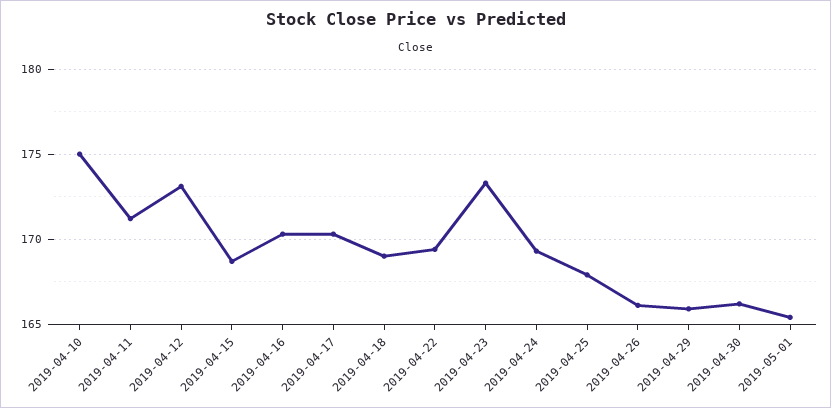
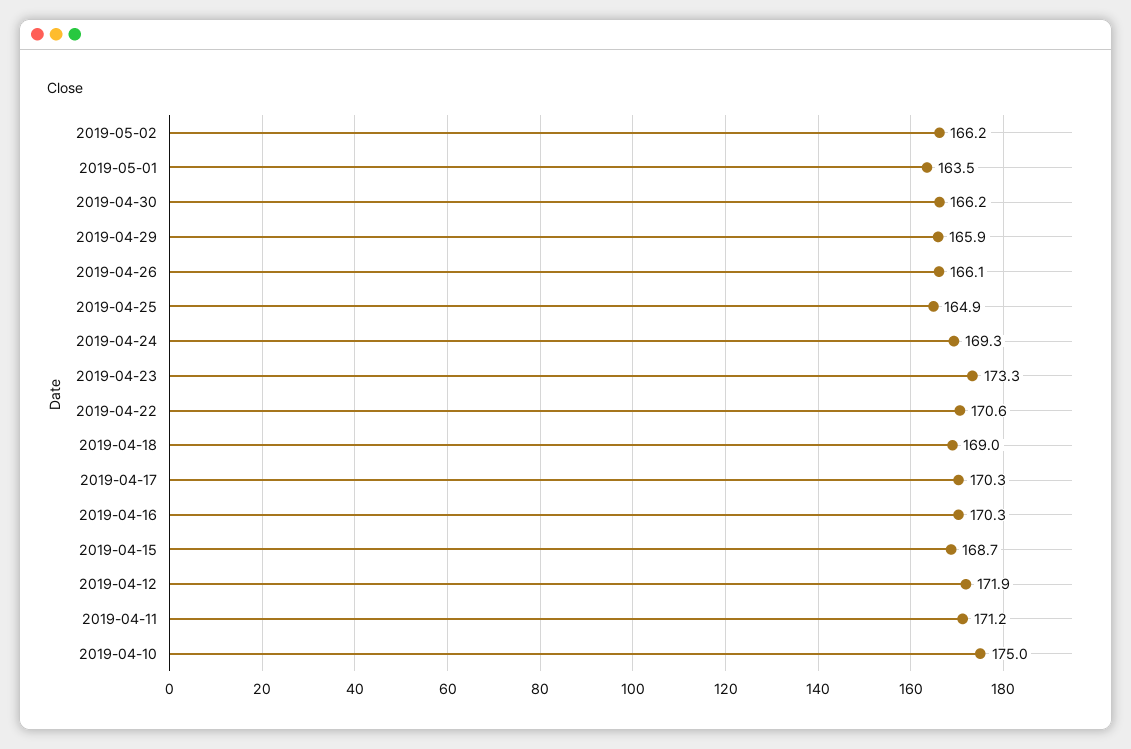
  {
    "2019-04-10": 175,
    "2019-04-11": 171.2,
-   "2019-04-12": 173,
+   "2019-04-12": 171.9,
    "2019-04-15": 168.7,
    "2019-04-16": 170.3,
    "2019-04-17": 170.3,
    "2019-04-18": 169,
-   "2019-04-22": 169.5,
+   "2019-04-22": 170.6,
    "2019-04-23": 173.3,
    "2019-04-24": 169.3,
-   "2019-04-25": 168,
+   "2019-04-25": 164.9,
    "2019-04-26": 166.1,
    "2019-04-29": 165.9,
    "2019-04-30": 166.2,
-   "2019-05-01": 165.5
+   "2019-05-01": 163.5,
+   "2019-05-02": 166.2
  }

